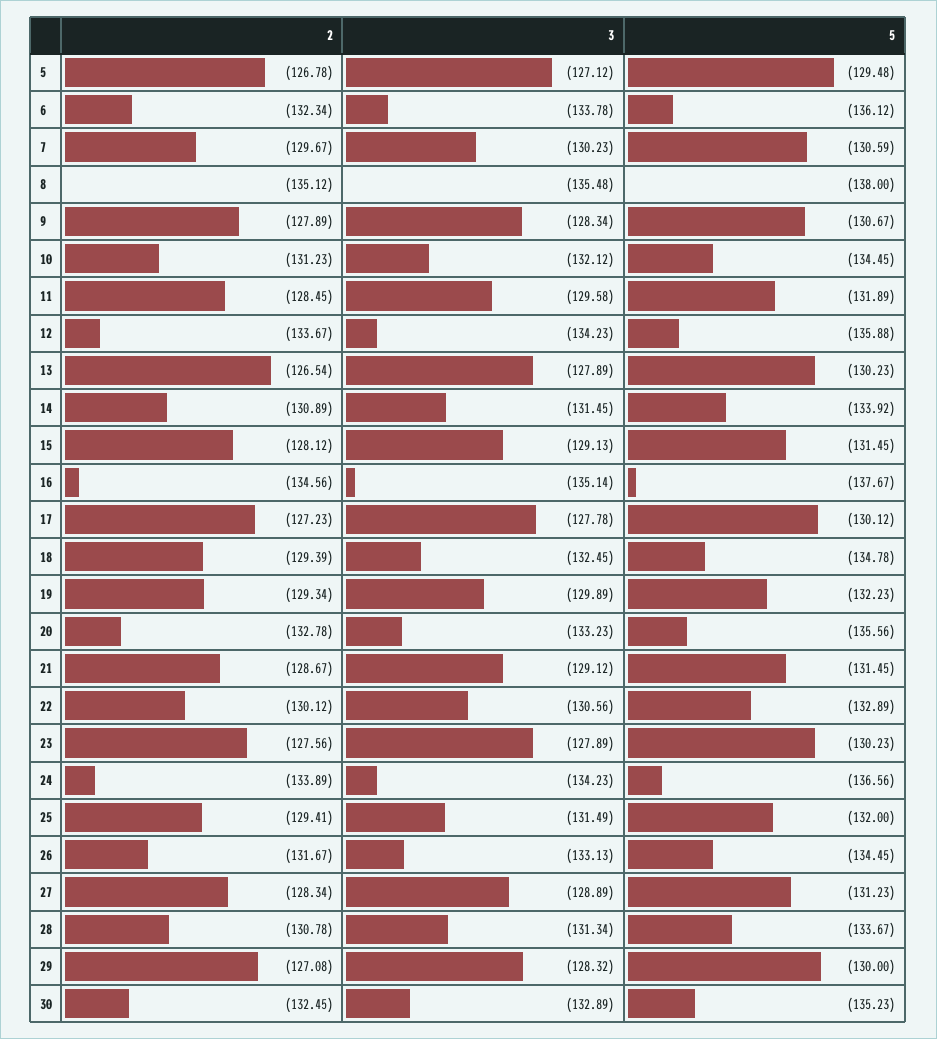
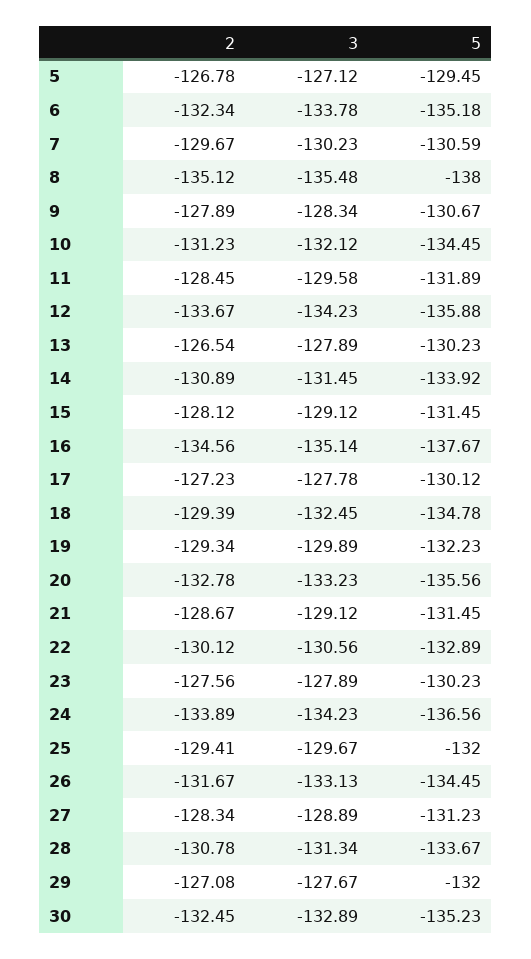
  {
    "2": {
      "5": -126.78,
      "6": -132.34,
      "7": -129.67,
      "8": -135.12,
      "9": -127.89,
      "10": -131.23,
      "11": -128.45,
      "12": -133.67,
      "13": -126.54,
      "14": -130.89,
      "15": -128.12,
      "16": -134.56,
      "17": -127.23,
      "18": -129.39,
      "19": -129.34,
      "20": -132.78,
      "21": -128.67,
      "22": -130.12,
      "23": -127.56,
      "24": -133.89,
      "25": -129.41,
      "26": -131.67,
      "27": -128.34,
      "28": -130.78,
      "29": -127.08,
      "30": -132.45
    },
    "3": {
      "5": -127.12,
      "6": -133.78,
      "7": -130.23,
      "8": -135.48,
      "9": -128.34,
      "10": -132.12,
      "11": -129.58,
      "12": -134.23,
      "13": -127.89,
      "14": -131.45,
-     "15": -129.13,
+     "15": -129.12,
      "16": -135.14,
      "17": -127.78,
      "18": -132.45,
      "19": -129.89,
      "20": -133.23,
      "21": -129.12,
      "22": -130.56,
      "23": -127.89,
      "24": -134.23,
-     "25": -131.49,
+     "25": -129.67,
      "26": -133.13,
      "27": -128.89,
      "28": -131.34,
-     "29": -128.32,
+     "29": -127.67,
      "30": -132.89
    },
    "5": {
-     "5": -129.48,
+     "5": -129.45,
-     "6": -136.12,
+     "6": -135.18,
      "7": -130.59,
      "8": -138,
      "9": -130.67,
      "10": -134.45,
      "11": -131.89,
      "12": -135.88,
      "13": -130.23,
      "14": -133.92,
      "15": -131.45,
      "16": -137.67,
      "17": -130.12,
      "18": -134.78,
      "19": -132.23,
      "20": -135.56,
      "21": -131.45,
      "22": -132.89,
      "23": -130.23,
      "24": -136.56,
      "25": -132,
      "26": -134.45,
      "27": -131.23,
      "28": -133.67,
-     "29": -130,
+     "29": -132,
      "30": -135.23
    }
  }

